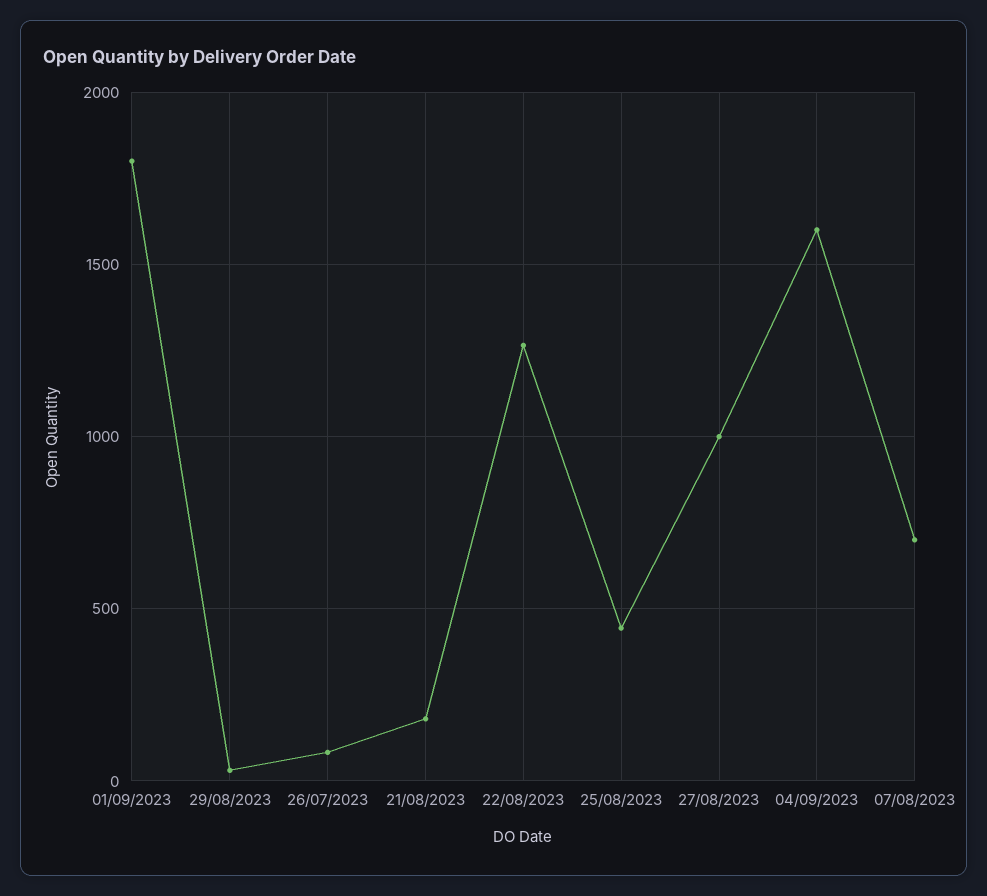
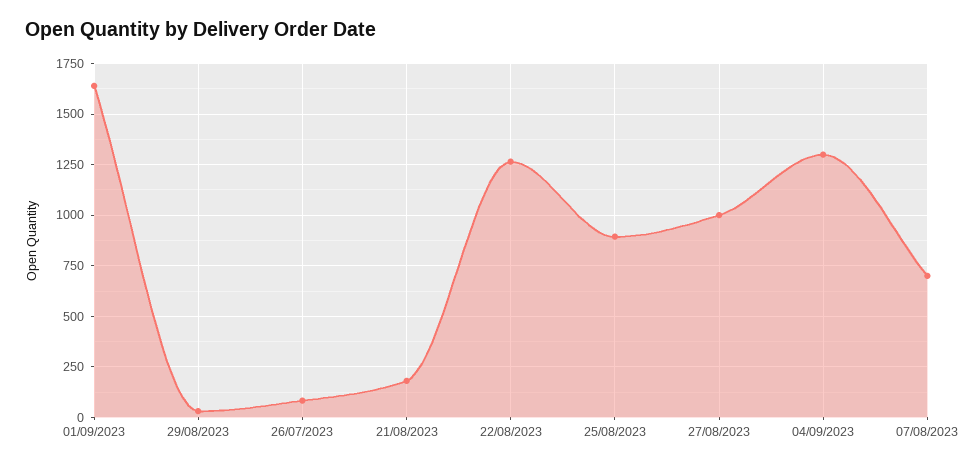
  {
-   "01/09/2023": 1800,
+   "01/09/2023": 1650,
    "29/08/2023": 50,
    "26/07/2023": 100,
    "21/08/2023": 200,
    "22/08/2023": 1250,
-   "25/08/2023": 450,
+   "25/08/2023": 900,
    "27/08/2023": 1000,
-   "04/09/2023": 1600,
+   "04/09/2023": 1300,
    "07/08/2023": 700
  }

